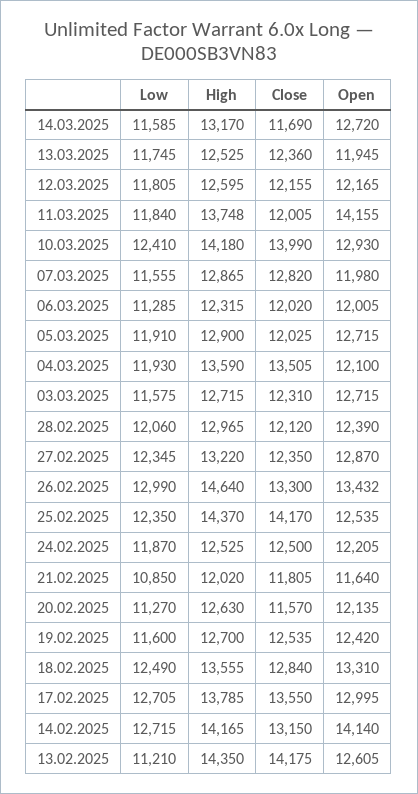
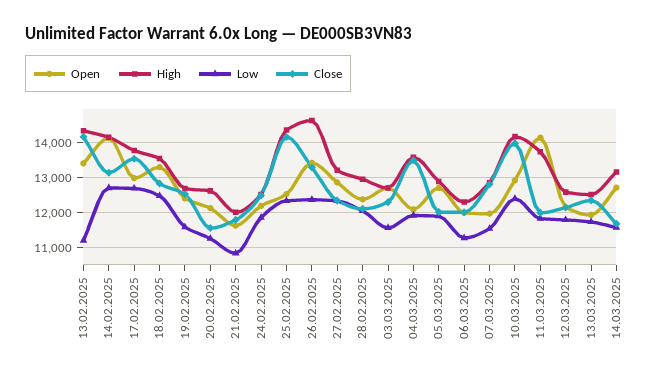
  {
    "Low": {
      "14.03.2025": 11585,
      "13.03.2025": 11745,
      "12.03.2025": 11805,
      "11.03.2025": 11840,
      "10.03.2025": 12410,
      "07.03.2025": 11555,
      "06.03.2025": 11285,
      "05.03.2025": 11910,
      "04.03.2025": 11930,
      "03.03.2025": 11575,
      "28.02.2025": 12060,
      "27.02.2025": 12345,
-     "26.02.2025": 12990,
+     "26.02.2025": 12400,
      "25.02.2025": 12350,
      "24.02.2025": 11870,
      "21.02.2025": 10850,
      "20.02.2025": 11270,
      "19.02.2025": 11600,
      "18.02.2025": 12490,
      "17.02.2025": 12705,
      "14.02.2025": 12715,
      "13.02.2025": 11210
    },
    "High": {
      "14.03.2025": 13170,
      "13.03.2025": 12525,
      "12.03.2025": 12595,
      "11.03.2025": 13748,
      "10.03.2025": 14180,
      "07.03.2025": 12865,
      "06.03.2025": 12315,
      "05.03.2025": 12900,
      "04.03.2025": 13590,
      "03.03.2025": 12715,
      "28.02.2025": 12965,
      "27.02.2025": 13220,
      "26.02.2025": 14640,
      "25.02.2025": 14370,
      "24.02.2025": 12525,
      "21.02.2025": 12020,
      "20.02.2025": 12630,
      "19.02.2025": 12700,
      "18.02.2025": 13555,
      "17.02.2025": 13785,
      "14.02.2025": 14165,
      "13.02.2025": 14350
    },
    "Close": {
      "14.03.2025": 11690,
      "13.03.2025": 12360,
      "12.03.2025": 12155,
      "11.03.2025": 12005,
      "10.03.2025": 13990,
      "07.03.2025": 12820,
      "06.03.2025": 12020,
      "05.03.2025": 12025,
      "04.03.2025": 13505,
      "03.03.2025": 12310,
      "28.02.2025": 12120,
      "27.02.2025": 12350,
      "26.02.2025": 13300,
      "25.02.2025": 14170,
      "24.02.2025": 12500,
      "21.02.2025": 11805,
      "20.02.2025": 11570,
      "19.02.2025": 12535,
      "18.02.2025": 12840,
      "17.02.2025": 13550,
      "14.02.2025": 13150,
      "13.02.2025": 14175
    },
    "Open": {
      "14.03.2025": 12720,
      "13.03.2025": 11945,
      "12.03.2025": 12165,
      "11.03.2025": 14155,
      "10.03.2025": 12930,
      "07.03.2025": 11980,
      "06.03.2025": 12005,
      "05.03.2025": 12715,
      "04.03.2025": 12100,
      "03.03.2025": 12715,
      "28.02.2025": 12390,
      "27.02.2025": 12870,
      "26.02.2025": 13432,
      "25.02.2025": 12535,
      "24.02.2025": 12205,
      "21.02.2025": 11640,
      "20.02.2025": 12135,
      "19.02.2025": 12420,
      "18.02.2025": 13310,
      "17.02.2025": 12995,
      "14.02.2025": 14140,
-     "13.02.2025": 12605
+     "13.02.2025": 13400
    }
  }

